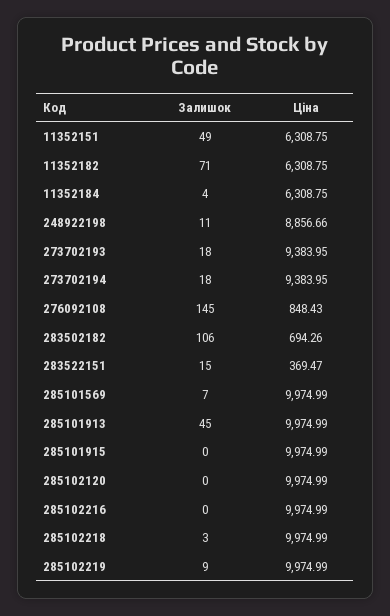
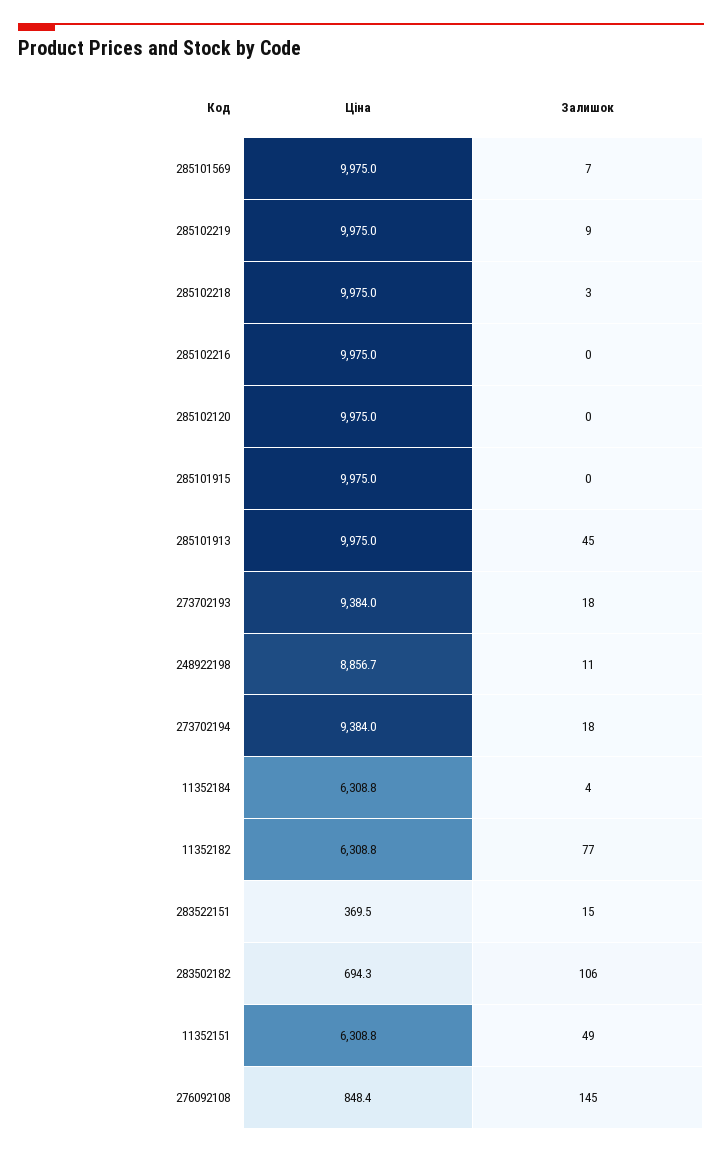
  {
    "Залишок": {
      "11352151": 49,
-     "11352182": 71,
+     "11352182": 77,
      "11352184": 4,
      "248922198": 11,
      "273702193": 18,
      "273702194": 18,
      "276092108": 145,
      "283502182": 106,
      "283522151": 15,
      "285101569": 7,
      "285101913": 45,
      "285101915": 0,
      "285102120": 0,
      "285102216": 0,
      "285102218": 3,
      "285102219": 9
    },
    "Ціна": {
      "11352151": 6308.75,
      "11352182": 6308.75,
      "11352184": 6308.75,
      "248922198": 8856.66,
      "273702193": 9383.95,
      "273702194": 9383.95,
      "276092108": 848.43,
      "283502182": 694.26,
      "283522151": 369.47,
      "285101569": 9974.99,
      "285101913": 9974.99,
      "285101915": 9974.99,
      "285102120": 9974.99,
      "285102216": 9974.99,
      "285102218": 9974.99,
      "285102219": 9974.99
    }
  }

